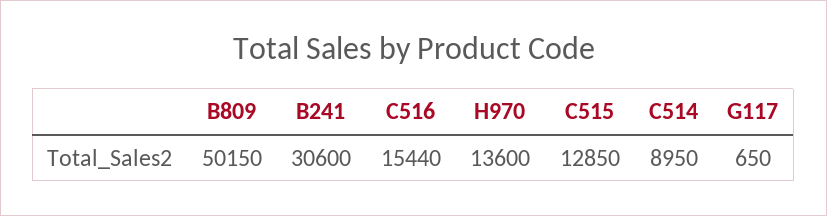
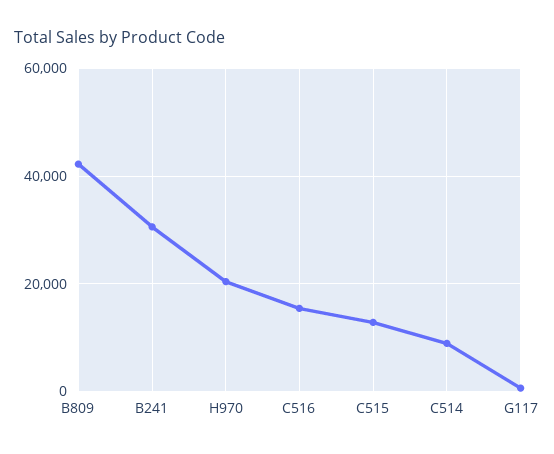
  {
-   "B809": 50150,
+   "B809": 42000,
    "B241": 30600,
    "C516": 15440,
-   "H970": 13600,
+   "H970": 20000,
    "C515": 12850,
    "C514": 8950,
    "G117": 650
  }

